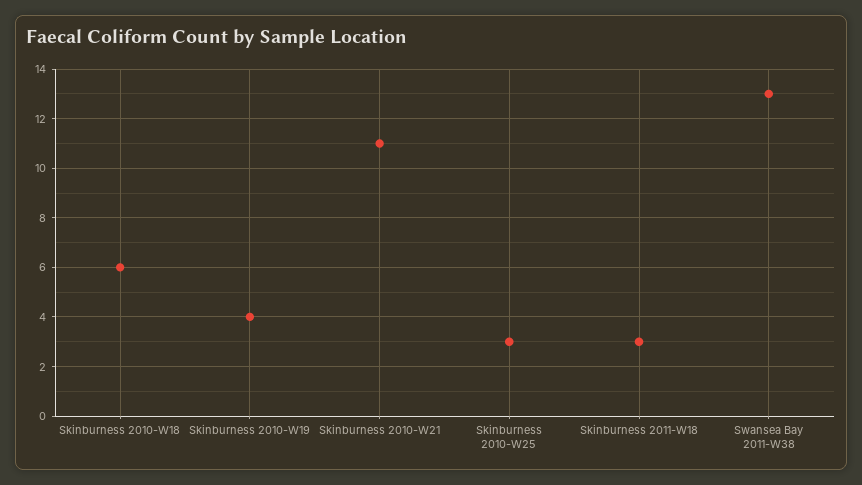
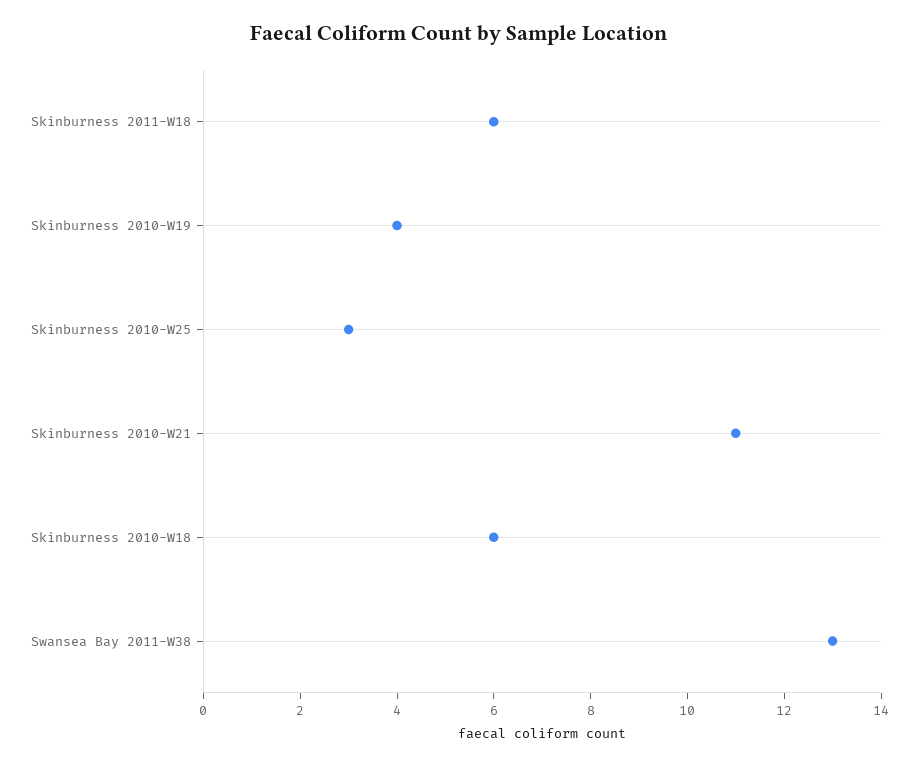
  {
    "Skinburness 2010-W18": 6,
    "Skinburness 2010-W19": 4,
    "Skinburness 2010-W21": 11,
    "Skinburness 2010-W25": 3,
-   "Skinburness 2011-W18": 3,
+   "Skinburness 2011-W18": 6,
    "Swansea Bay 2011-W38": 13
  }

